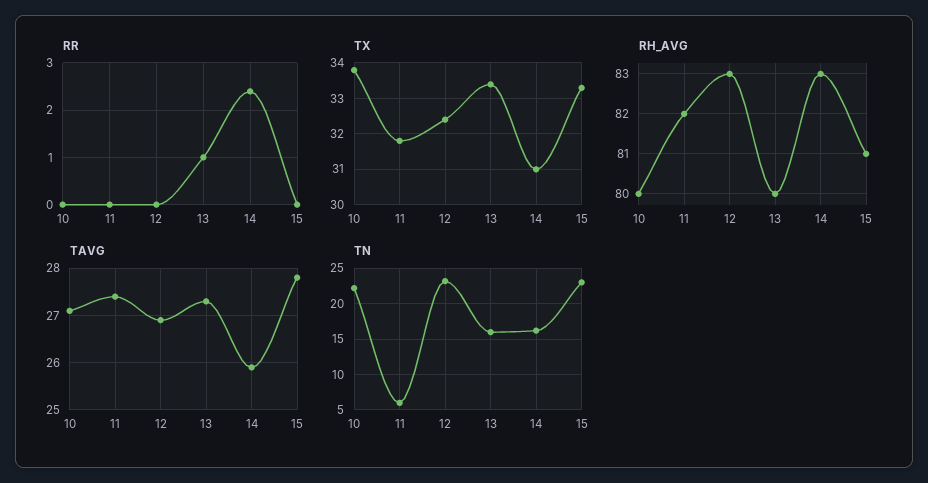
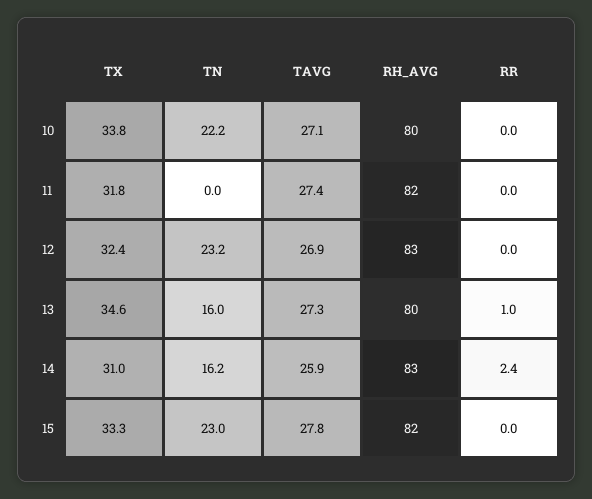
  {
    "RR": {
      "10": 0,
      "11": 0,
      "12": 0,
      "13": 1,
      "14": 2.4,
      "15": 0
    },
    "TX": {
      "10": 33.8,
      "11": 31.8,
      "12": 32.4,
-     "13": 33.5,
+     "13": 34.6,
      "14": 31,
      "15": 33.3
    },
    "RH_AVG": {
      "10": 80,
      "11": 82,
      "12": 83,
      "13": 80,
      "14": 83,
-     "15": 81
+     "15": 82
    },
    "TAVG": {
      "10": 27.1,
      "11": 27.4,
      "12": 26.9,
      "13": 27.3,
      "14": 25.9,
      "15": 27.8
    },
    "TN": {
      "10": 22.2,
-     "11": 6,
+     "11": 0,
      "12": 23.2,
      "13": 16,
      "14": 16.2,
      "15": 23
    }
  }

